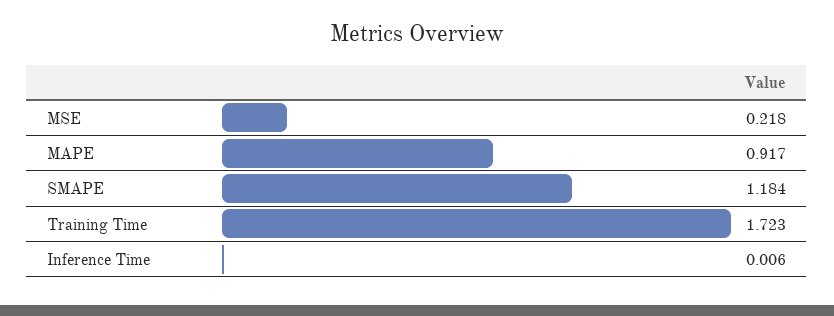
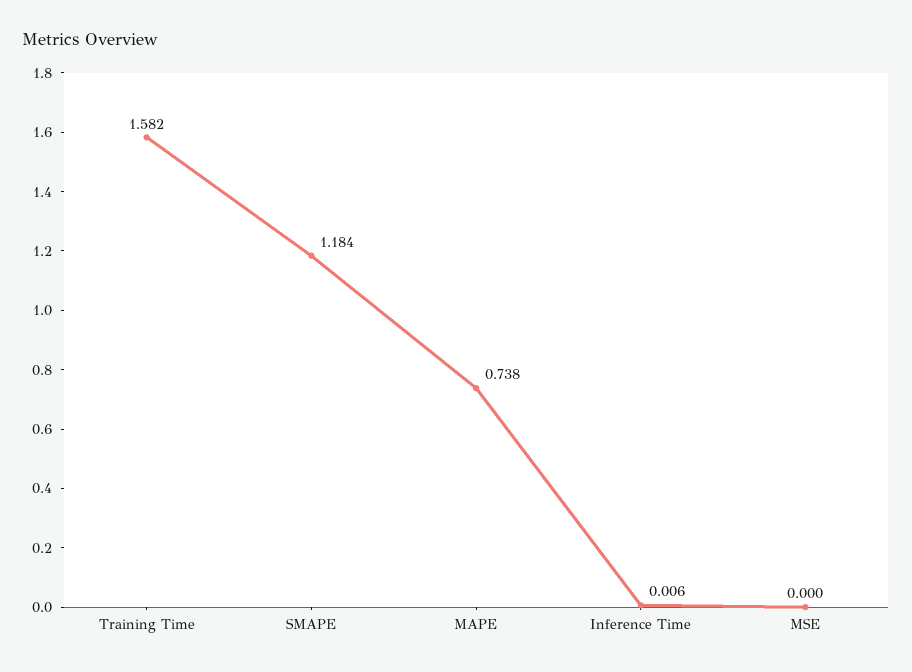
  {
-   "MSE": 0.218,
+   "MSE": 0,
-   "MAPE": 0.917,
+   "MAPE": 0.738,
    "SMAPE": 1.184,
-   "Training Time": 1.723,
+   "Training Time": 1.582,
    "Inference Time": 0.006
  }

